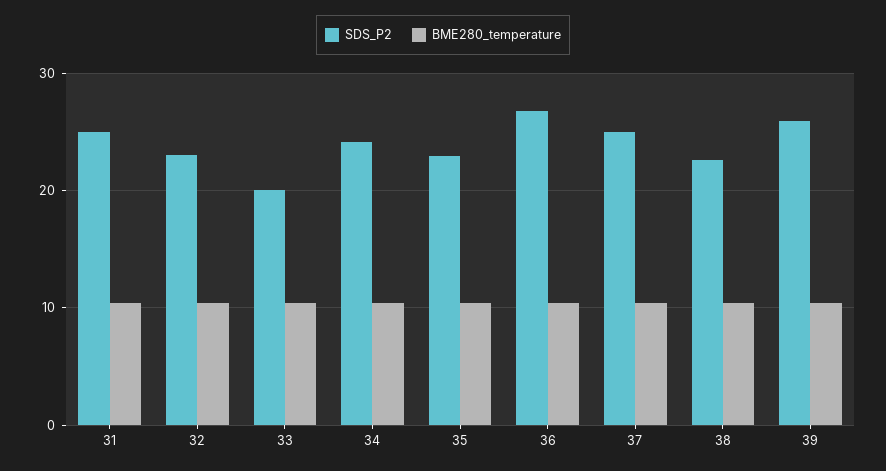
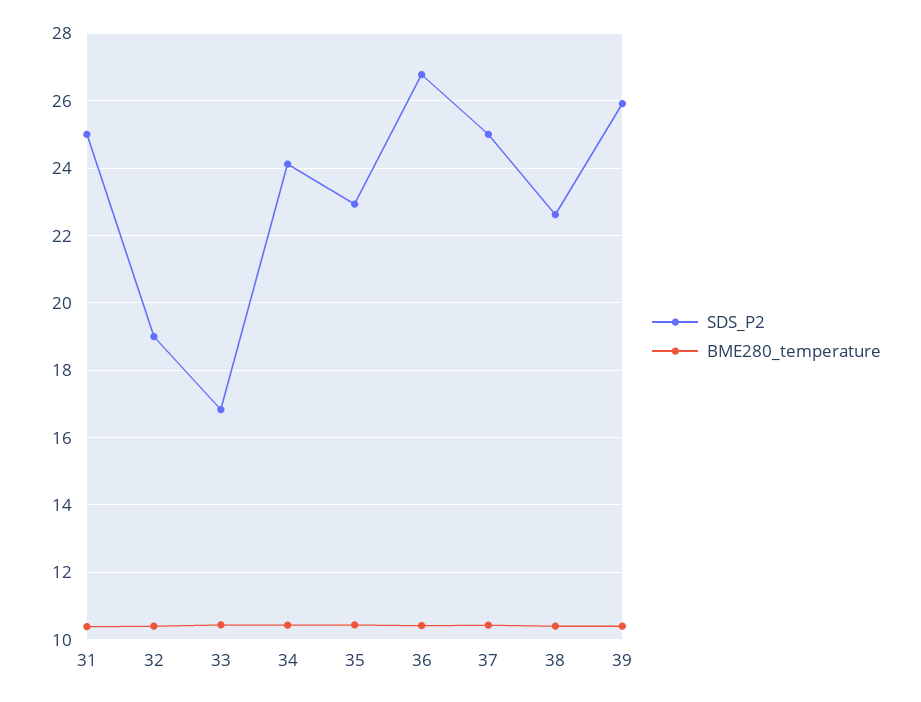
  {
    "SDS_P2": {
      "31": 25,
-     "32": 23,
+     "32": 19,
-     "33": 20,
+     "33": 16.8,
      "34": 24.2,
      "35": 23,
      "36": 26.8,
      "37": 25,
      "38": 22.6,
      "39": 26
    },
    "BME280_temperature": {
      "31": 10.4,
      "32": 10.4,
      "33": 10.4,
      "34": 10.4,
      "35": 10.4,
      "36": 10.4,
      "37": 10.4,
      "38": 10.4,
      "39": 10.4
    }
  }

